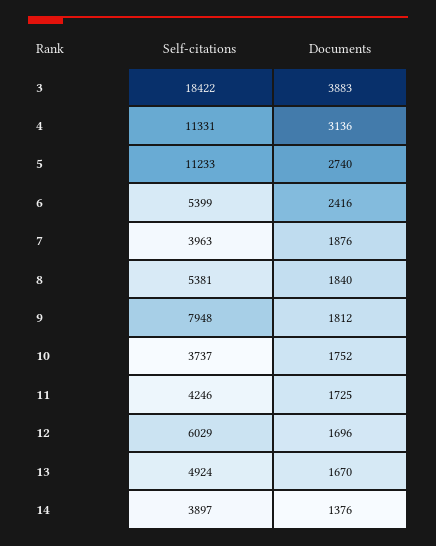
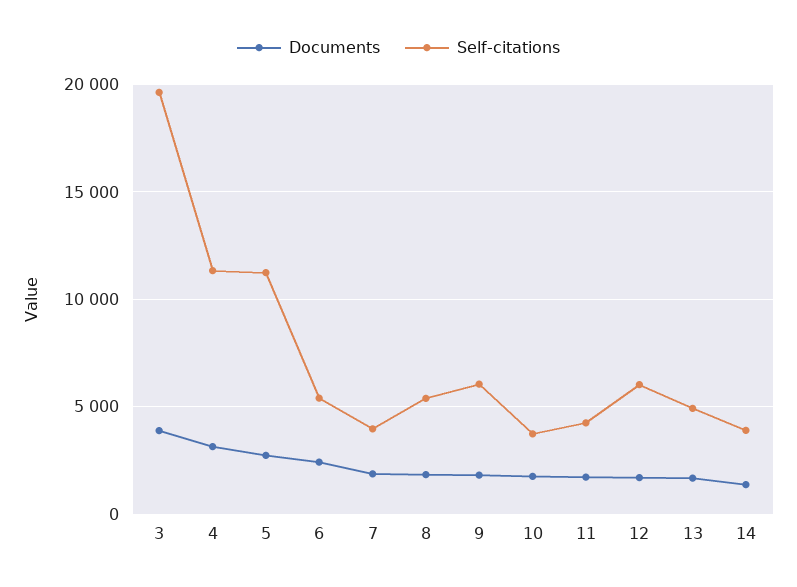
  {
    "Self-citations": {
-     "3": 18422,
+     "3": 19500,
      "4": 11331,
      "5": 11233,
      "6": 5399,
      "7": 3963,
      "8": 5381,
-     "9": 7948,
+     "9": 6000,
      "10": 3737,
      "11": 4246,
      "12": 6029,
      "13": 4924,
      "14": 3897
    },
    "Documents": {
      "3": 3883,
      "4": 3136,
      "5": 2740,
      "6": 2416,
      "7": 1876,
      "8": 1840,
      "9": 1812,
      "10": 1752,
      "11": 1725,
      "12": 1696,
      "13": 1670,
      "14": 1376
    }
  }

